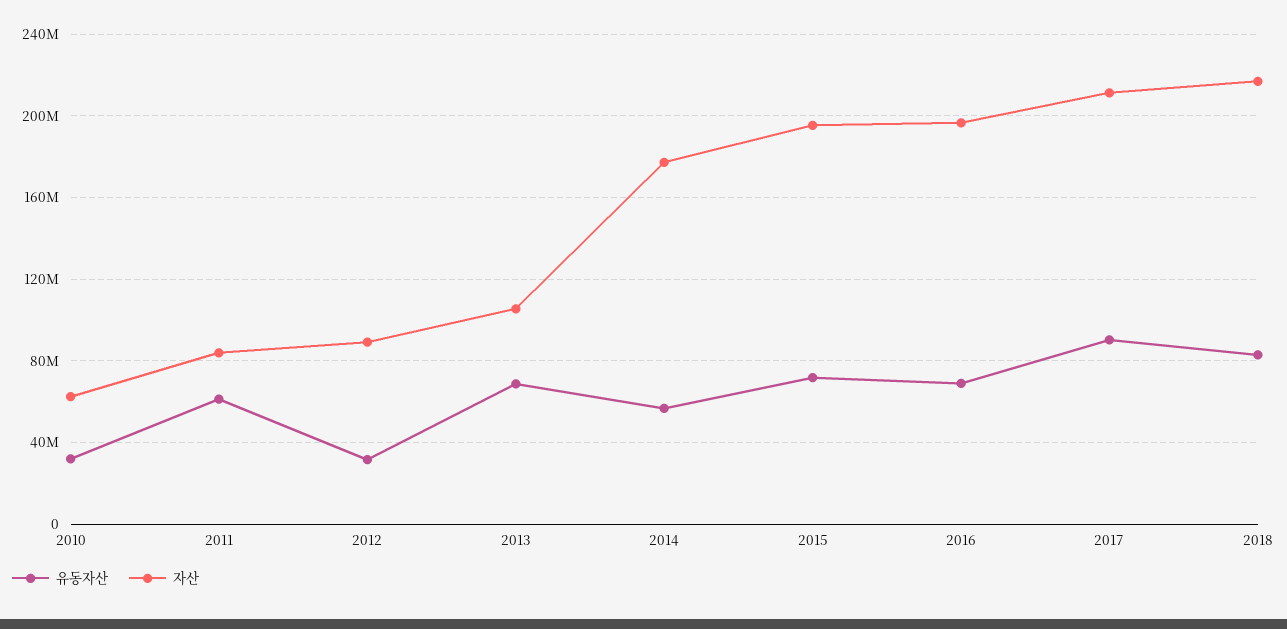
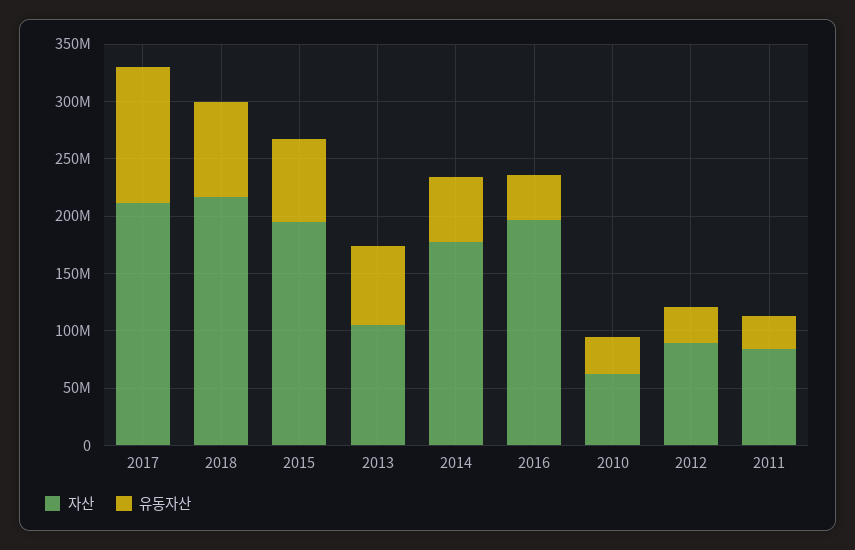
  {
    "유동자산": {
      "2010": 30000000,
-     "2011": 60000000,
+     "2011": 30000000,
      "2012": 30000000,
      "2013": 70000000,
      "2014": 55000000,
      "2015": 70000000,
-     "2016": 70000000,
+     "2016": 40000000,
-     "2017": 90000000,
+     "2017": 120000000,
      "2018": 85000000
    },
    "자산": {
      "2010": 60000000,
      "2011": 85000000,
      "2012": 90000000,
      "2013": 105000000,
      "2014": 175000000,
      "2015": 195000000,
      "2016": 195000000,
      "2017": 210000000,
      "2018": 215000000
    }
  }

